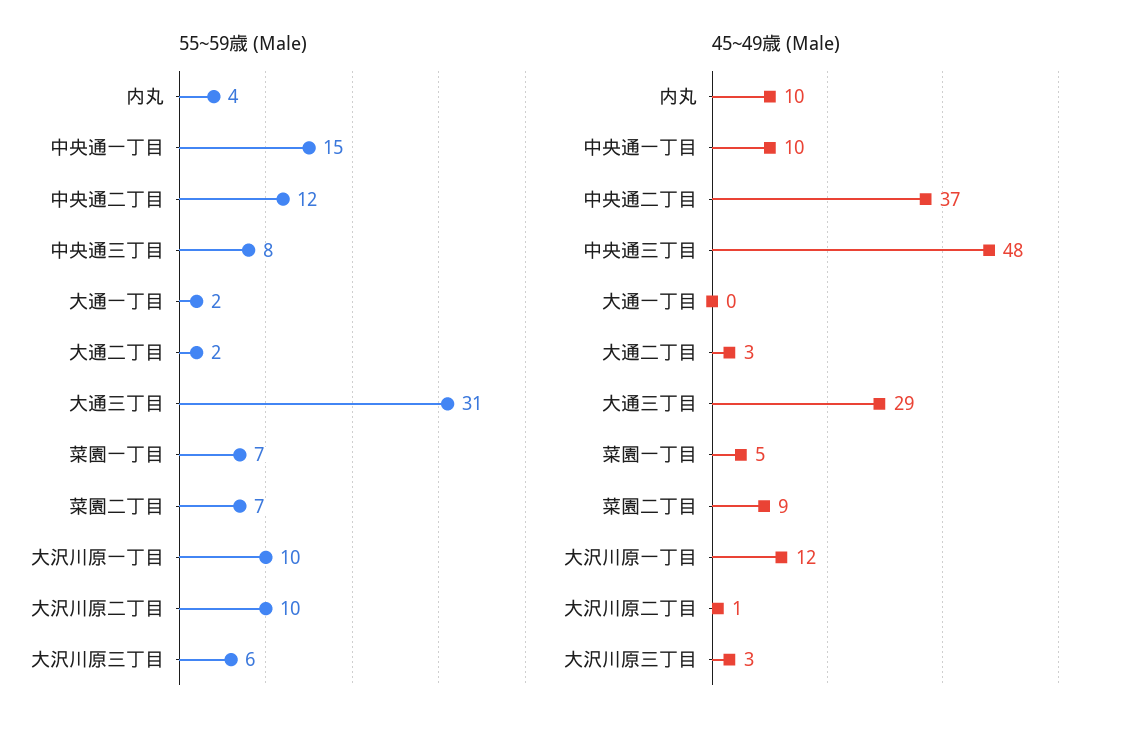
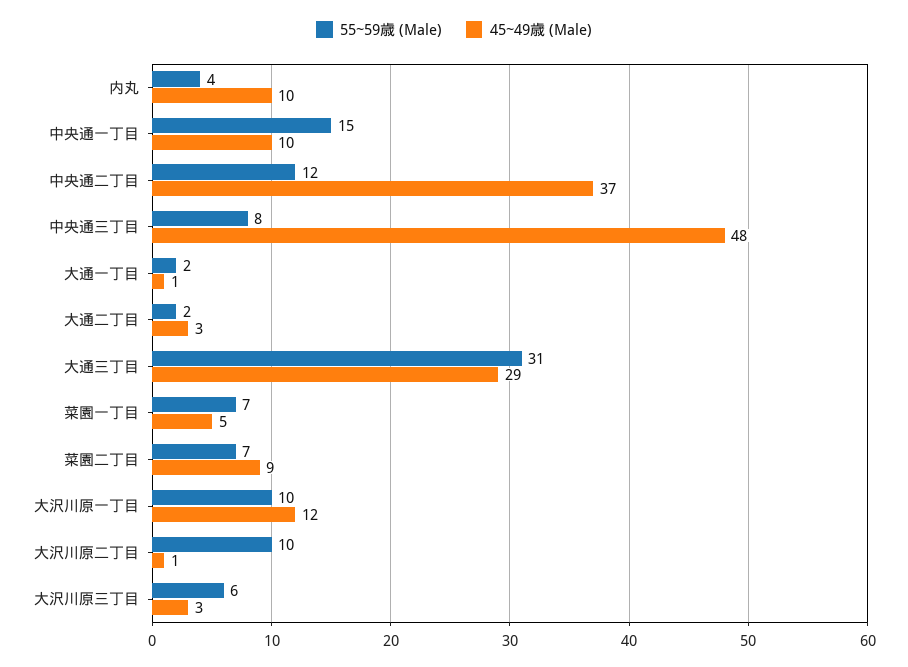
  {
    "55~59歳 (Male)": {
      "内丸": 4,
      "中央通一丁目": 15,
      "中央通二丁目": 12,
      "中央通三丁目": 8,
      "大通一丁目": 2,
      "大通二丁目": 2,
      "大通三丁目": 31,
      "菜園一丁目": 7,
      "菜園二丁目": 7,
      "大沢川原一丁目": 10,
      "大沢川原二丁目": 10,
      "大沢川原三丁目": 6
    },
    "45~49歳 (Male)": {
      "内丸": 10,
      "中央通一丁目": 10,
      "中央通二丁目": 37,
      "中央通三丁目": 48,
-     "大通一丁目": 0,
+     "大通一丁目": 1,
      "大通二丁目": 3,
      "大通三丁目": 29,
      "菜園一丁目": 5,
      "菜園二丁目": 9,
      "大沢川原一丁目": 12,
      "大沢川原二丁目": 1,
      "大沢川原三丁目": 3
    }
  }

